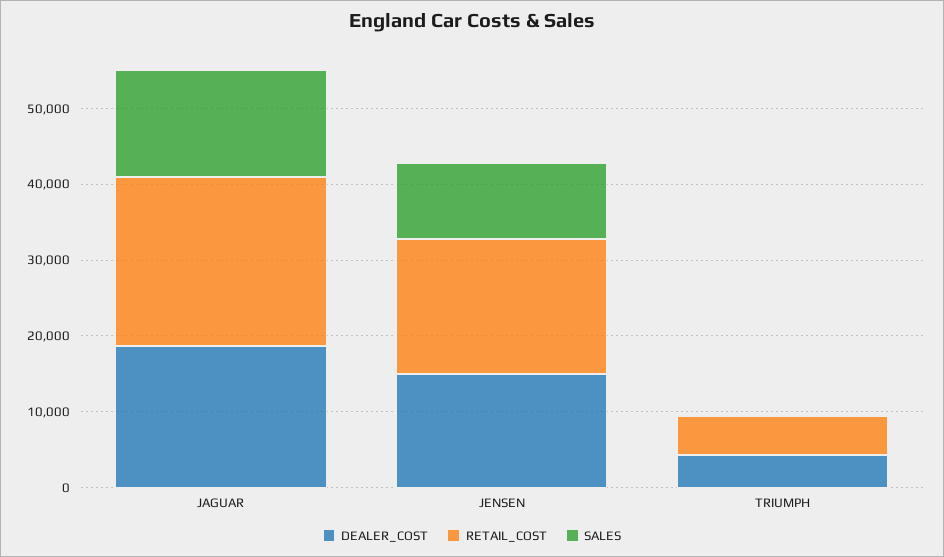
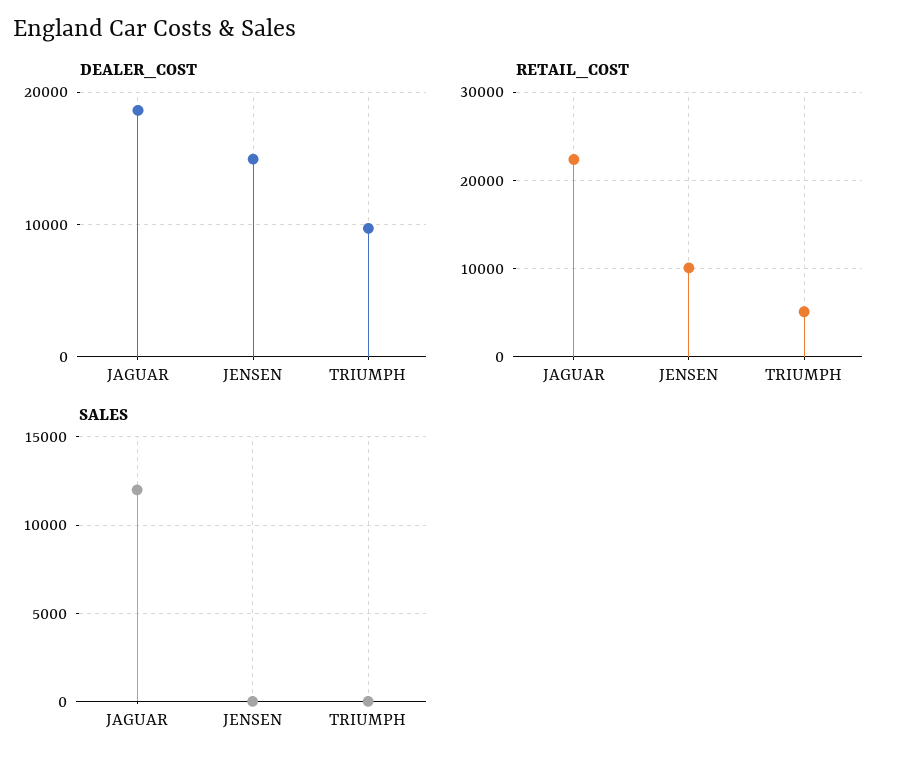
  {
    "DEALER_COST": {
      "JAGUAR": 19000,
      "JENSEN": 15000,
-     "TRIUMPH": 4000
+     "TRIUMPH": 10000
    },
    "RETAIL_COST": {
      "JAGUAR": 22000,
-     "JENSEN": 18000,
+     "JENSEN": 10000,
      "TRIUMPH": 5000
    },
    "SALES": {
-     "JAGUAR": 14000,
+     "JAGUAR": 12000,
-     "JENSEN": 10000,
+     "JENSEN": 0,
      "TRIUMPH": 0
    }
  }

